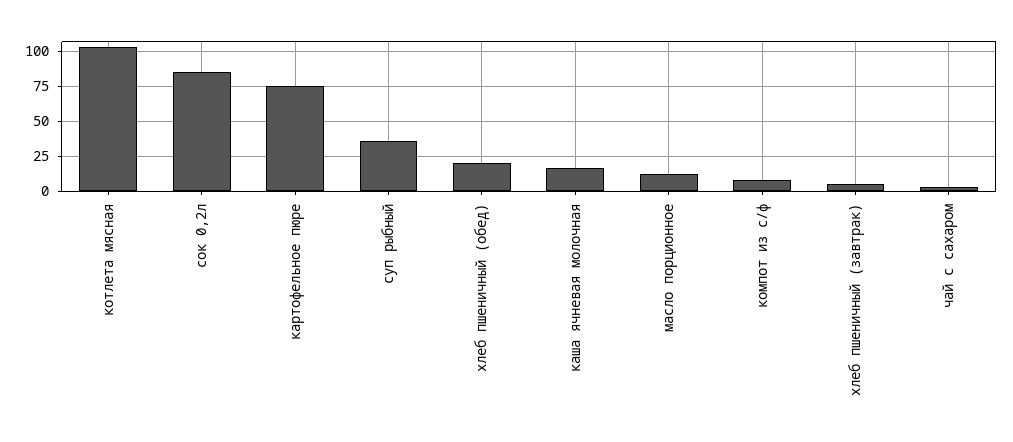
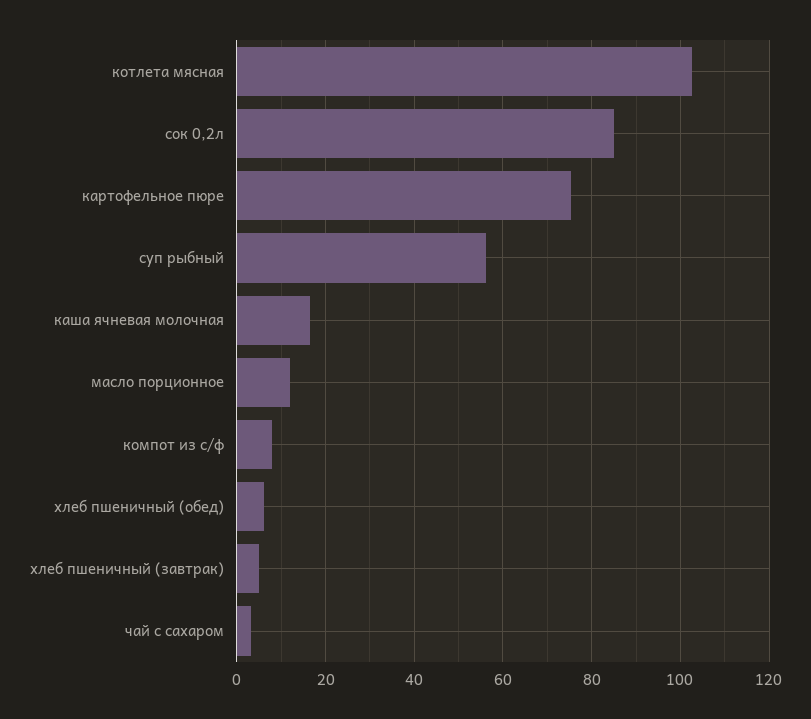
  {
    "котлета мясная": 102,
    "сок 0,2л": 86,
    "картофельное пюре": 76,
-   "суп рыбный": 35,
+   "суп рыбный": 56,
-   "хлеб пшеничный (обед)": 20,
+   "хлеб пшеничный (обед)": 6,
    "каша ячневая молочная": 16,
    "масло порционное": 12,
    "компот из с/ф": 8,
    "хлеб пшеничный (завтрак)": 4,
    "чай с сахаром": 4
  }

